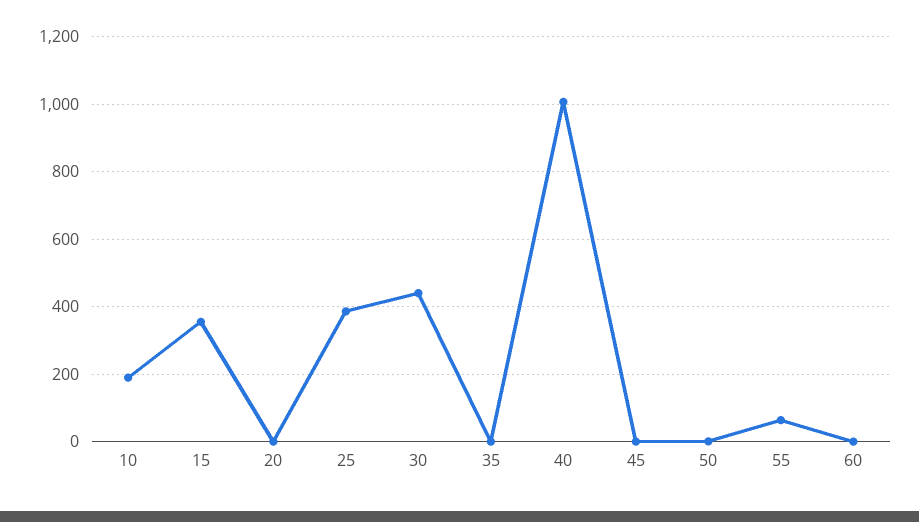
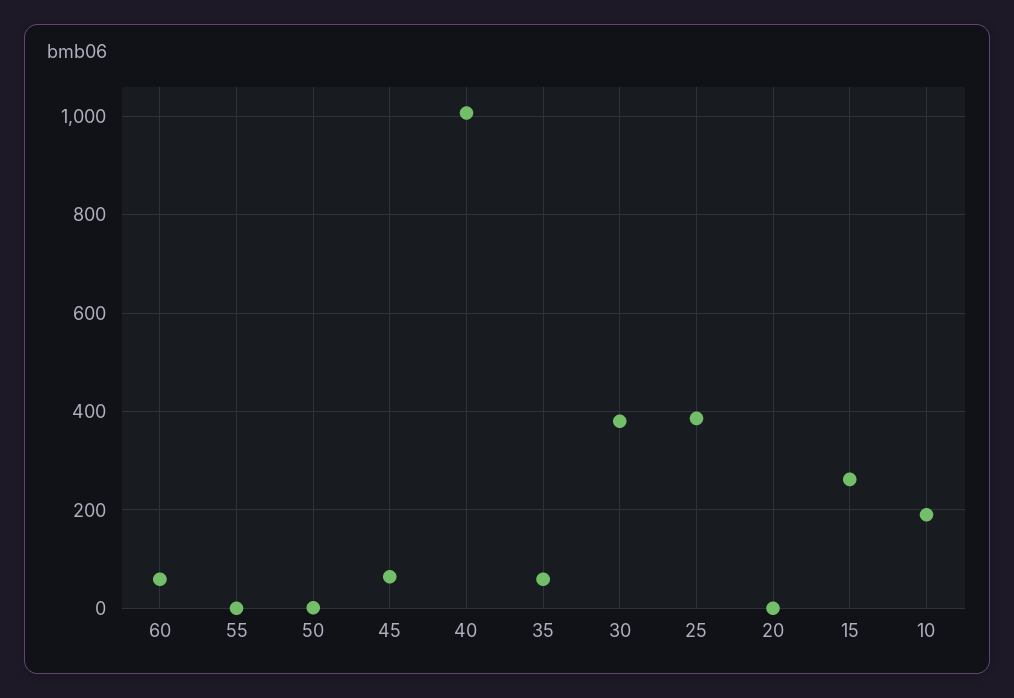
  {
    "10": 200,
-   "15": 360,
+   "15": 260,
    "20": 0,
    "25": 380,
-   "30": 440,
+   "30": 380,
-   "35": 0,
+   "35": 60,
    "40": 1000,
-   "45": 0,
+   "45": 60,
    "50": 0,
-   "55": 60,
+   "55": 0,
-   "60": 0
+   "60": 60
  }

